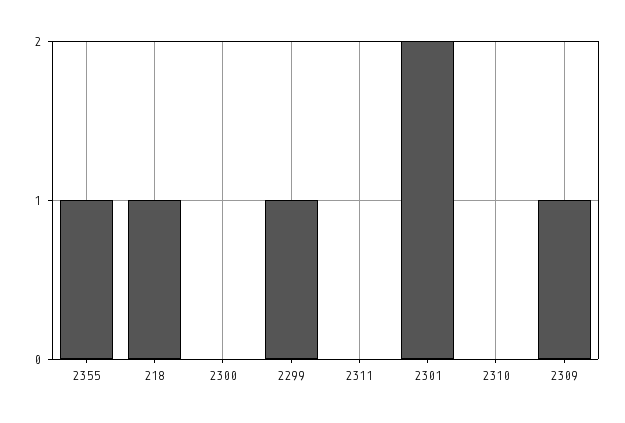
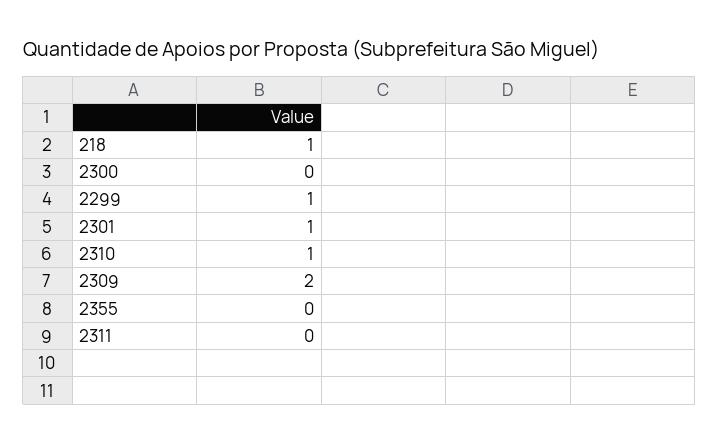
  {
-   "2355": 1,
+   "2355": 0,
    "218": 1,
    "2300": 0,
    "2299": 1,
    "2311": 0,
-   "2301": 2,
+   "2301": 1,
-   "2310": 0,
+   "2310": 1,
-   "2309": 1
+   "2309": 2
  }

